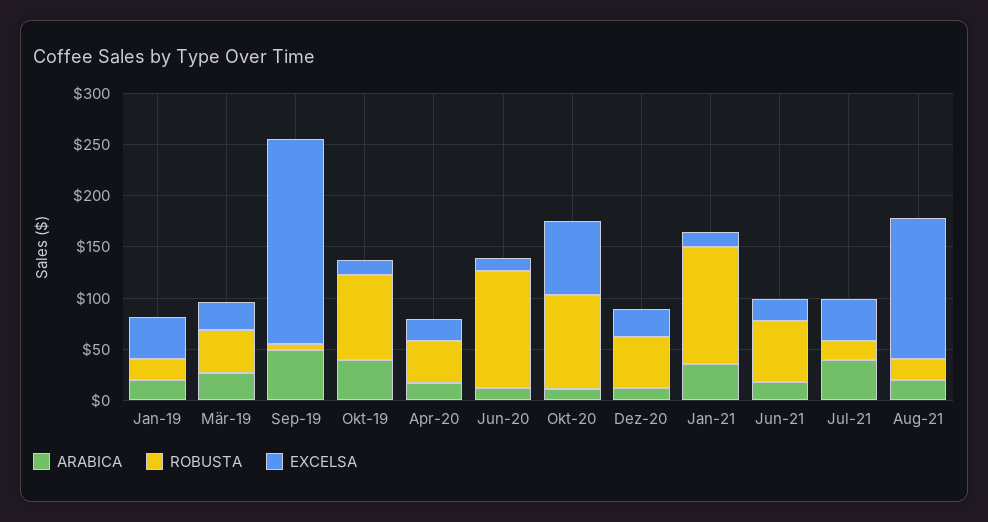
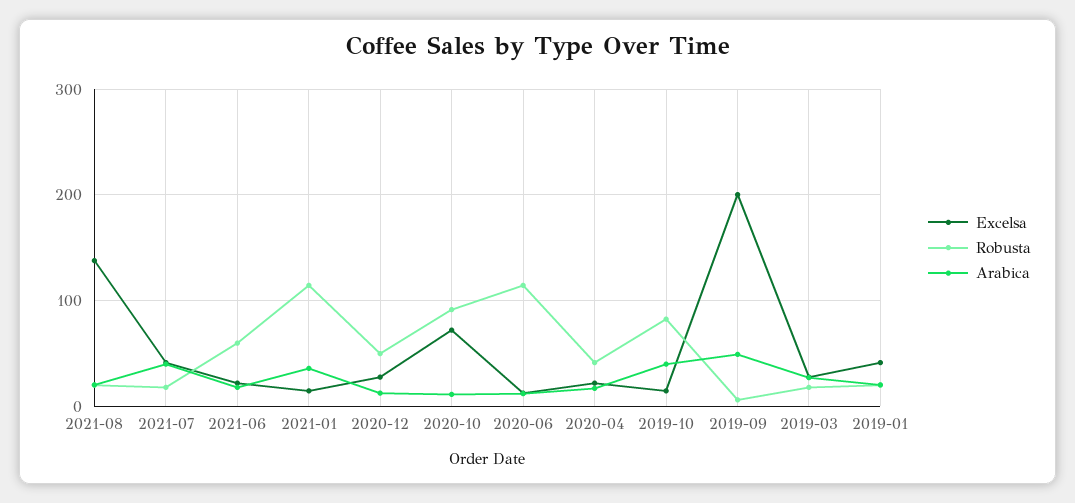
  {
    "ARABICA": {
      "Jan-19": 20,
      "Mär-19": 30,
      "Sep-19": 50,
      "Okt-19": 40,
      "Apr-20": 20,
      "Jun-20": 10,
      "Okt-20": 10,
      "Dez-20": 10,
      "Jan-21": 40,
      "Jun-21": 20,
      "Jul-21": 40,
      "Aug-21": 20
    },
    "ROBUSTA": {
      "Jan-19": 20,
-     "Mär-19": 40,
+     "Mär-19": 20,
      "Sep-19": 10,
      "Okt-19": 80,
      "Apr-20": 40,
      "Jun-20": 110,
      "Okt-20": 90,
      "Dez-20": 50,
      "Jan-21": 110,
      "Jun-21": 60,
      "Jul-21": 20,
      "Aug-21": 20
    },
    "EXCELSA": {
      "Jan-19": 40,
      "Mär-19": 30,
      "Sep-19": 200,
      "Okt-19": 10,
      "Apr-20": 20,
      "Jun-20": 10,
      "Okt-20": 70,
      "Dez-20": 30,
      "Jan-21": 10,
      "Jun-21": 20,
      "Jul-21": 40,
      "Aug-21": 140
    }
  }

